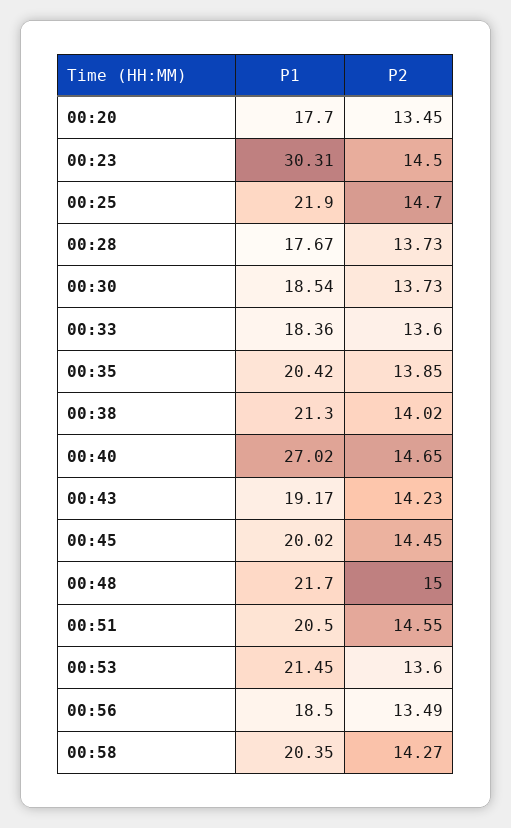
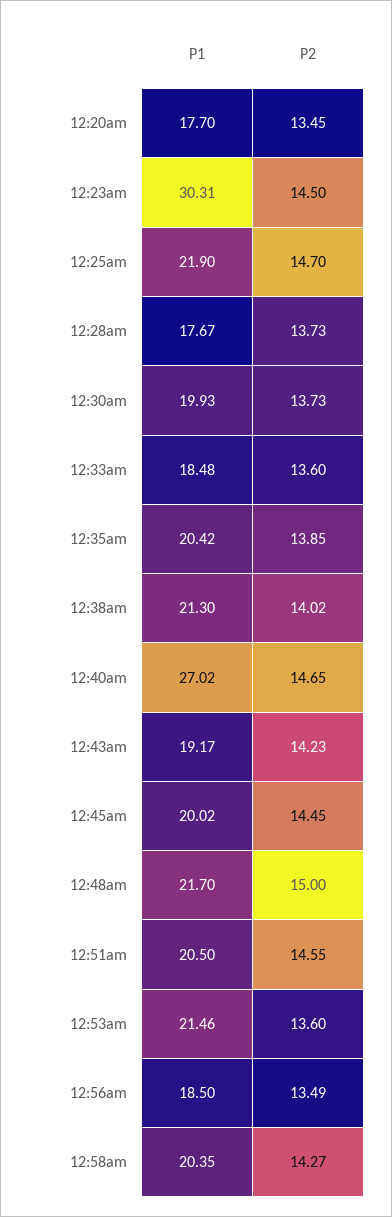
  {
    "P1": {
      "00:20": 17.7,
      "00:23": 30.31,
      "00:25": 21.9,
      "00:28": 17.67,
-     "00:30": 18.54,
+     "00:30": 19.93,
-     "00:33": 18.36,
+     "00:33": 18.48,
      "00:35": 20.42,
      "00:38": 21.3,
      "00:40": 27.02,
      "00:43": 19.17,
      "00:45": 20.02,
      "00:48": 21.7,
      "00:51": 20.5,
-     "00:53": 21.45,
+     "00:53": 21.46,
      "00:56": 18.5,
      "00:58": 20.35
    },
    "P2": {
      "00:20": 13.45,
      "00:23": 14.5,
      "00:25": 14.7,
      "00:28": 13.73,
      "00:30": 13.73,
      "00:33": 13.6,
      "00:35": 13.85,
      "00:38": 14.02,
      "00:40": 14.65,
      "00:43": 14.23,
      "00:45": 14.45,
      "00:48": 15,
      "00:51": 14.55,
      "00:53": 13.6,
      "00:56": 13.49,
      "00:58": 14.27
    }
  }

